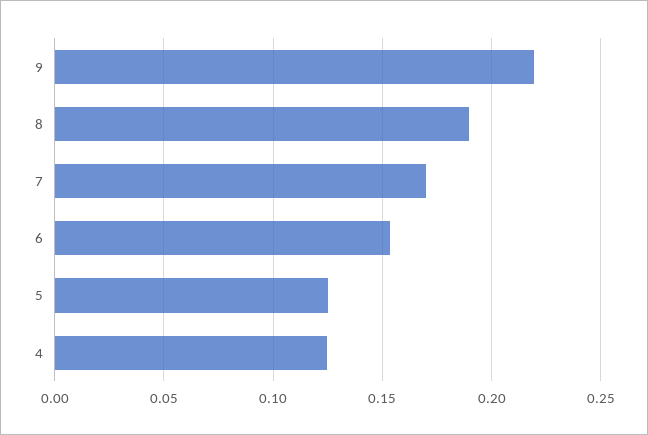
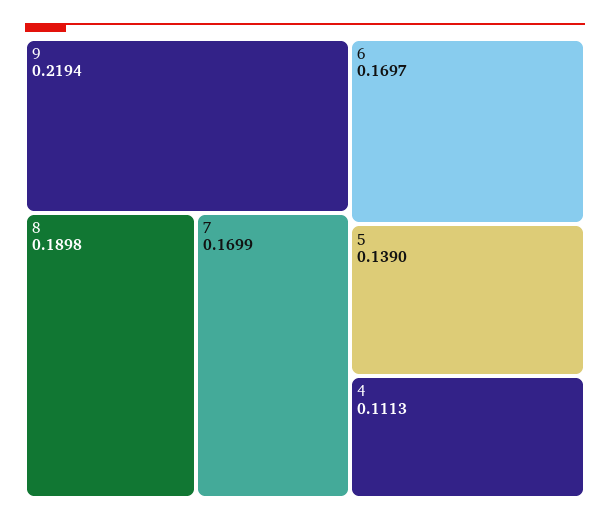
  {
    "9": 0.2194,
    "8": 0.1898,
    "7": 0.1699,
-   "6": 0.155,
+   "6": 0.1697,
-   "5": 0.125,
+   "5": 0.139,
-   "4": 0.125
+   "4": 0.1113
  }

